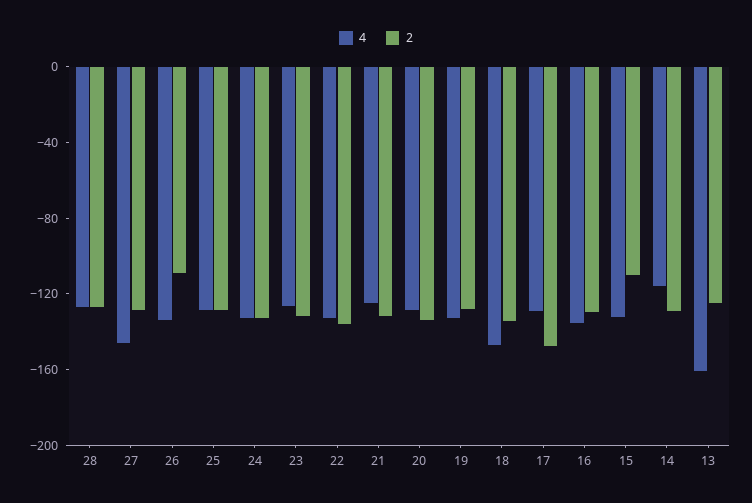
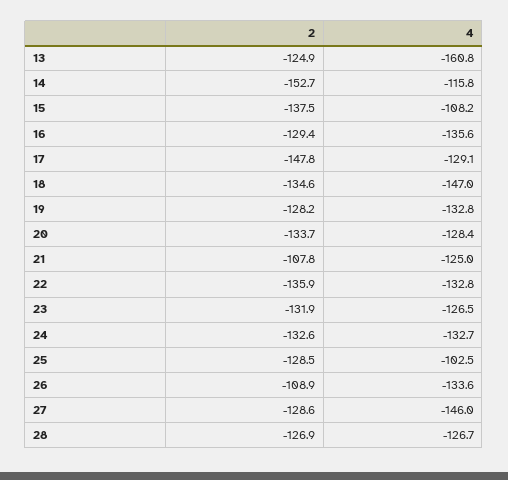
  {
    "4": {
      "28": -126.7,
      "27": -146,
      "26": -133.6,
-     "25": -130,
+     "25": -102.5,
      "24": -132.7,
      "23": -126.5,
      "22": -132.8,
      "21": -125,
      "20": -128.4,
      "19": -132.8,
      "18": -147,
      "17": -129.1,
      "16": -135.6,
-     "15": -130,
+     "15": -108.2,
      "14": -115.8,
      "13": -160.8
    },
    "2": {
      "28": -126.9,
      "27": -128.6,
      "26": -108.9,
      "25": -128.5,
      "24": -132.6,
      "23": -131.9,
      "22": -135.9,
-     "21": -130,
+     "21": -107.8,
      "20": -133.7,
      "19": -128.2,
      "18": -134.6,
      "17": -147.8,
      "16": -129.4,
-     "15": -110,
+     "15": -137.5,
-     "14": -130,
+     "14": -152.7,
      "13": -124.9
    }
  }

